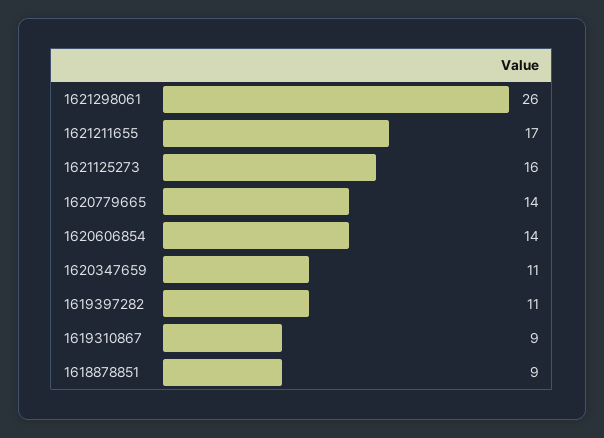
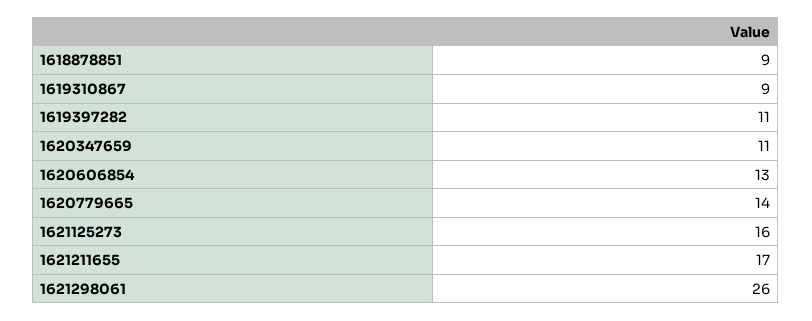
  {
    "1621298061": 26,
    "1621211655": 17,
    "1621125273": 16,
    "1620779665": 14,
-   "1620606854": 14,
+   "1620606854": 13,
    "1620347659": 11,
    "1619397282": 11,
    "1619310867": 9,
    "1618878851": 9
  }

